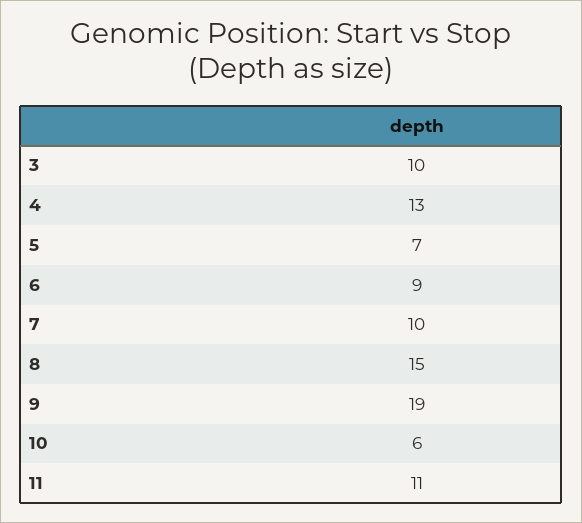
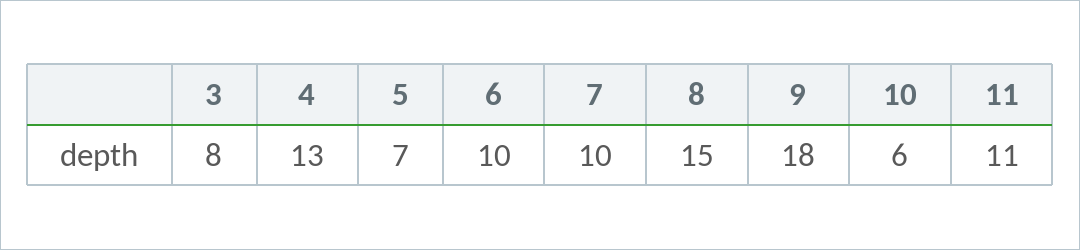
  {
-   "3": 10,
+   "3": 8,
    "4": 13,
    "5": 7,
-   "6": 9,
+   "6": 10,
    "7": 10,
    "8": 15,
-   "9": 19,
+   "9": 18,
    "10": 6,
    "11": 11
  }

